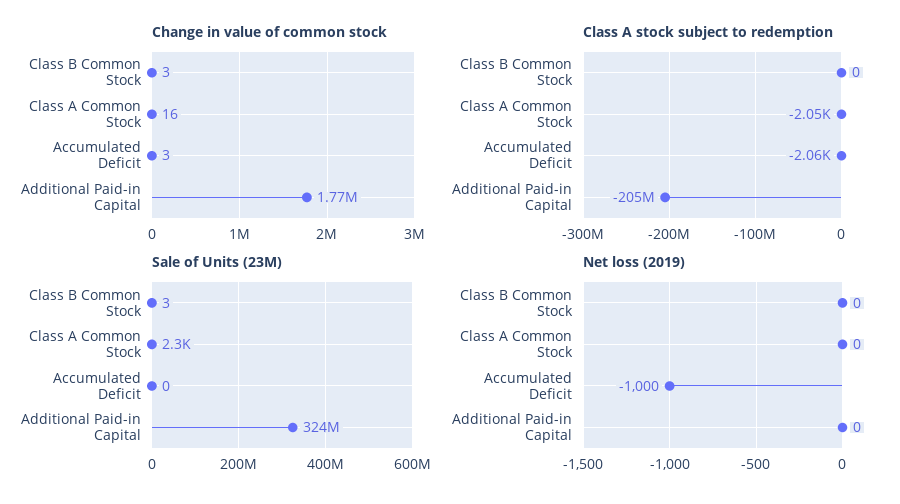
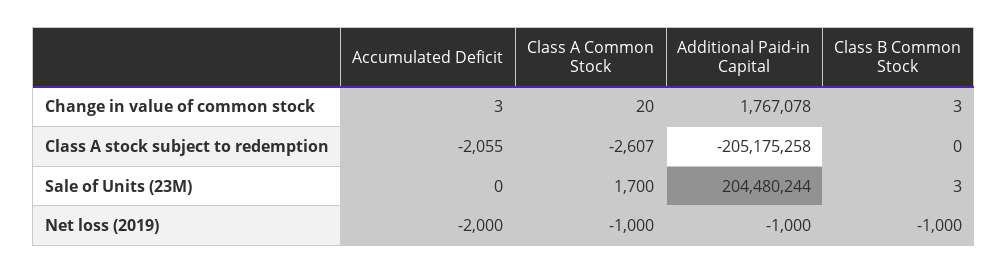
  {
    "Change in value of common stock": {
      "Class B Common Stock": 3,
-     "Class A Common Stock": 16,
+     "Class A Common Stock": 20,
      "Accumulated Deficit": 3,
      "Additional Paid-in Capital": 1767078
    },
    "Class A stock subject to redemption": {
      "Class B Common Stock": 0,
-     "Class A Common Stock": -2050,
+     "Class A Common Stock": -2607,
      "Accumulated Deficit": -2055,
      "Additional Paid-in Capital": -205175258
    },
    "Sale of Units (23M)": {
      "Class B Common Stock": 3,
-     "Class A Common Stock": 2300,
+     "Class A Common Stock": 1700,
      "Accumulated Deficit": 0,
-     "Additional Paid-in Capital": 324000000
+     "Additional Paid-in Capital": 204480244
    },
    "Net loss (2019)": {
-     "Class B Common Stock": 0,
+     "Class B Common Stock": -1000,
-     "Class A Common Stock": 0,
+     "Class A Common Stock": -1000,
-     "Accumulated Deficit": -1000,
+     "Accumulated Deficit": -2000,
-     "Additional Paid-in Capital": 0
+     "Additional Paid-in Capital": -1000
    }
  }

